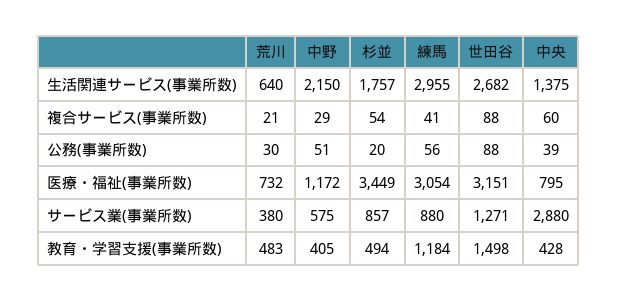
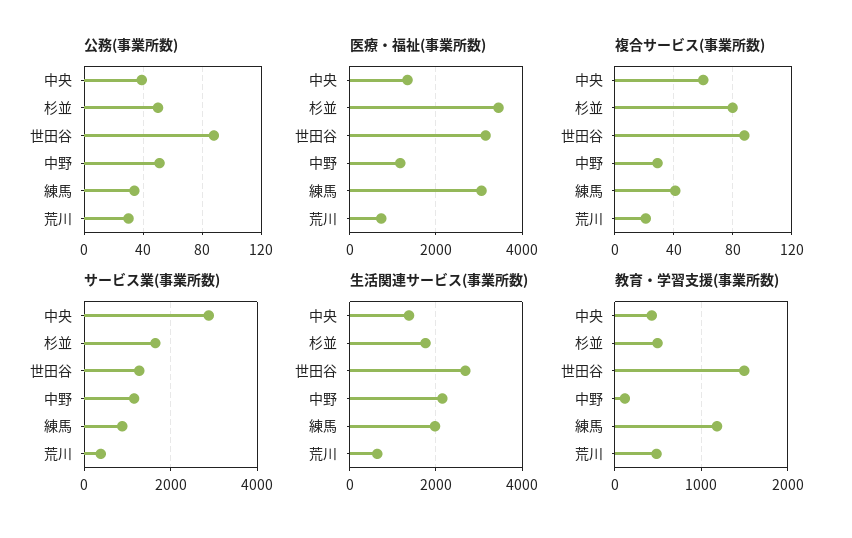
  {
    "生活関連サービス(事業所数)": {
      "荒川": 640,
      "中野": 2150,
      "杉並": 1757,
-     "練馬": 2955,
+     "練馬": 2000,
      "世田谷": 2682,
      "中央": 1375
    },
    "複合サービス(事業所数)": {
      "荒川": 21,
      "中野": 29,
-     "杉並": 54,
+     "杉並": 80,
      "練馬": 41,
      "世田谷": 88,
      "中央": 60
    },
    "公務(事業所数)": {
      "荒川": 30,
      "中野": 51,
-     "杉並": 20,
+     "杉並": 50,
-     "練馬": 56,
+     "練馬": 35,
      "世田谷": 88,
      "中央": 39
    },
    "医療・福祉(事業所数)": {
      "荒川": 732,
      "中野": 1172,
      "杉並": 3449,
      "練馬": 3054,
      "世田谷": 3151,
-     "中央": 795
+     "中央": 1400
    },
    "サービス業(事業所数)": {
      "荒川": 380,
-     "中野": 575,
+     "中野": 1200,
-     "杉並": 857,
+     "杉並": 1600,
      "練馬": 880,
      "世田谷": 1271,
      "中央": 2880
    },
    "教育・学習支援(事業所数)": {
      "荒川": 483,
-     "中野": 405,
+     "中野": 100,
      "杉並": 494,
      "練馬": 1184,
      "世田谷": 1498,
      "中央": 428
    }
  }

